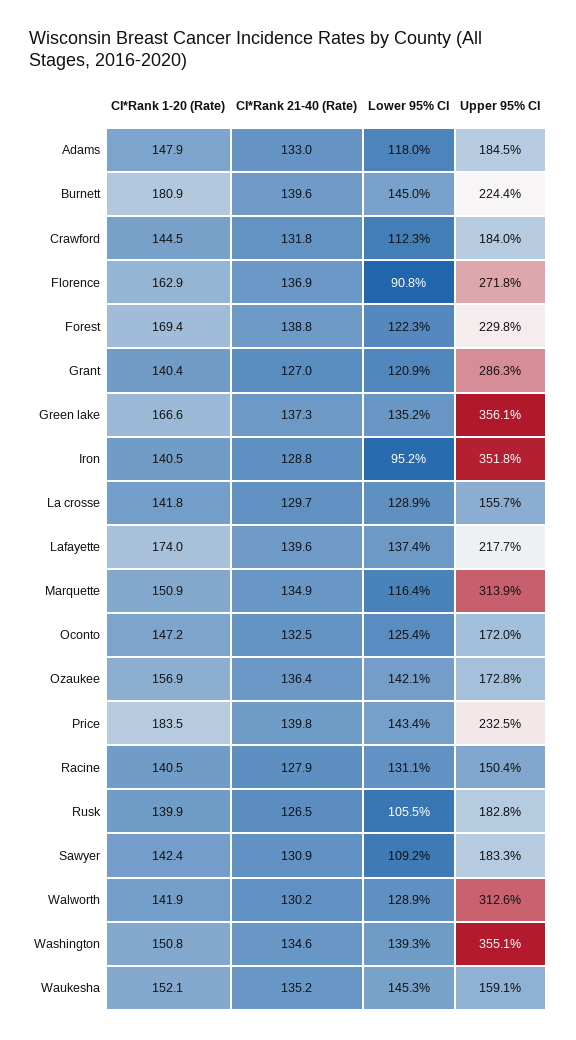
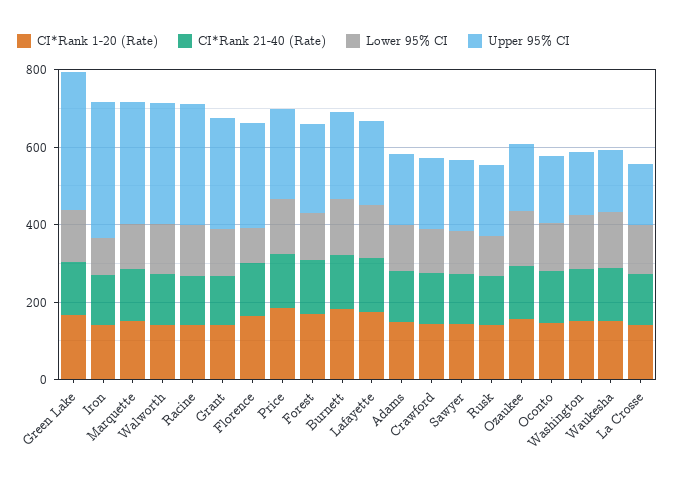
  {
    "CI*Rank 1-20 (Rate)": {
      "Adams": 147.9,
      "Burnett": 180.9,
      "Crawford": 144.5,
      "Florence": 162.9,
      "Forest": 169.4,
      "Grant": 140.4,
      "Green lake": 166.6,
      "Iron": 140.5,
      "La crosse": 141.8,
      "Lafayette": 174,
      "Marquette": 150.9,
      "Oconto": 147.2,
      "Ozaukee": 156.9,
      "Price": 183.5,
      "Racine": 140.5,
      "Rusk": 139.9,
      "Sawyer": 142.4,
      "Walworth": 141.9,
      "Washington": 150.8,
      "Waukesha": 152.1
    },
    "CI*Rank 21-40 (Rate)": {
      "Adams": 133,
      "Burnett": 139.6,
      "Crawford": 131.8,
      "Florence": 136.9,
      "Forest": 138.8,
      "Grant": 127,
      "Green lake": 137.3,
      "Iron": 128.8,
      "La crosse": 129.7,
      "Lafayette": 139.6,
      "Marquette": 134.9,
      "Oconto": 132.5,
      "Ozaukee": 136.4,
      "Price": 139.8,
      "Racine": 127.9,
      "Rusk": 126.5,
      "Sawyer": 130.9,
      "Walworth": 130.2,
      "Washington": 134.6,
      "Waukesha": 135.2
    },
    "Lower 95% CI": {
      "Adams": 118,
      "Burnett": 145,
      "Crawford": 112.3,
      "Florence": 90.8,
      "Forest": 122.3,
      "Grant": 120.9,
      "Green lake": 135.2,
      "Iron": 95.2,
      "La crosse": 128.9,
      "Lafayette": 137.4,
      "Marquette": 116.4,
      "Oconto": 125.4,
      "Ozaukee": 142.1,
      "Price": 143.4,
      "Racine": 131.1,
      "Rusk": 105.5,
      "Sawyer": 109.2,
      "Walworth": 128.9,
      "Washington": 139.3,
      "Waukesha": 145.3
    },
    "Upper 95% CI": {
      "Adams": 184.5,
      "Burnett": 224.4,
      "Crawford": 184,
      "Florence": 271.8,
      "Forest": 229.8,
      "Grant": 286.3,
      "Green lake": 356.1,
      "Iron": 351.8,
      "La crosse": 155.7,
      "Lafayette": 217.7,
      "Marquette": 313.9,
      "Oconto": 172,
      "Ozaukee": 172.8,
      "Price": 232.5,
-     "Racine": 150.4,
+     "Racine": 300,
      "Rusk": 182.8,
      "Sawyer": 183.3,
      "Walworth": 312.6,
-     "Washington": 355.1,
+     "Washington": 150,
      "Waukesha": 159.1
    }
  }

